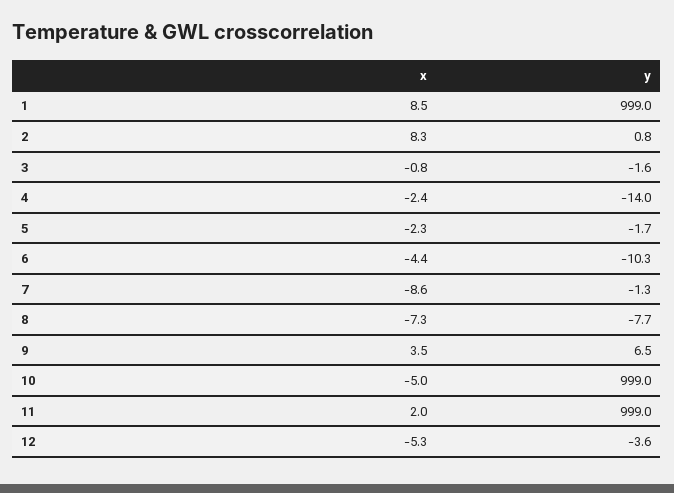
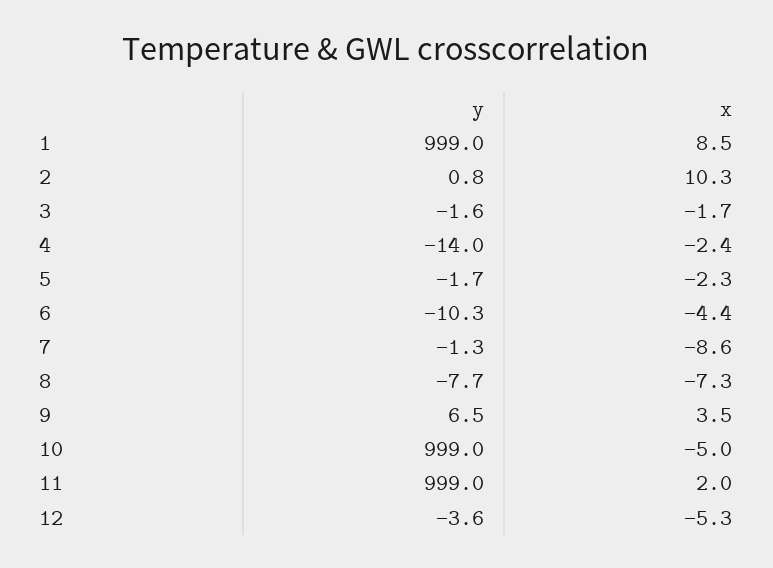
  {
    "x": {
      "1": 8.5,
-     "2": 8.3,
+     "2": 10.3,
-     "3": -0.8,
+     "3": -1.7,
      "4": -2.4,
      "5": -2.3,
      "6": -4.4,
      "7": -8.6,
      "8": -7.3,
      "9": 3.5,
      "10": -5,
      "11": 2,
      "12": -5.3
    },
    "y": {
      "1": 999,
      "2": 0.8,
      "3": -1.6,
      "4": -14,
      "5": -1.7,
      "6": -10.3,
      "7": -1.3,
      "8": -7.7,
      "9": 6.5,
      "10": 999,
      "11": 999,
      "12": -3.6
    }
  }

